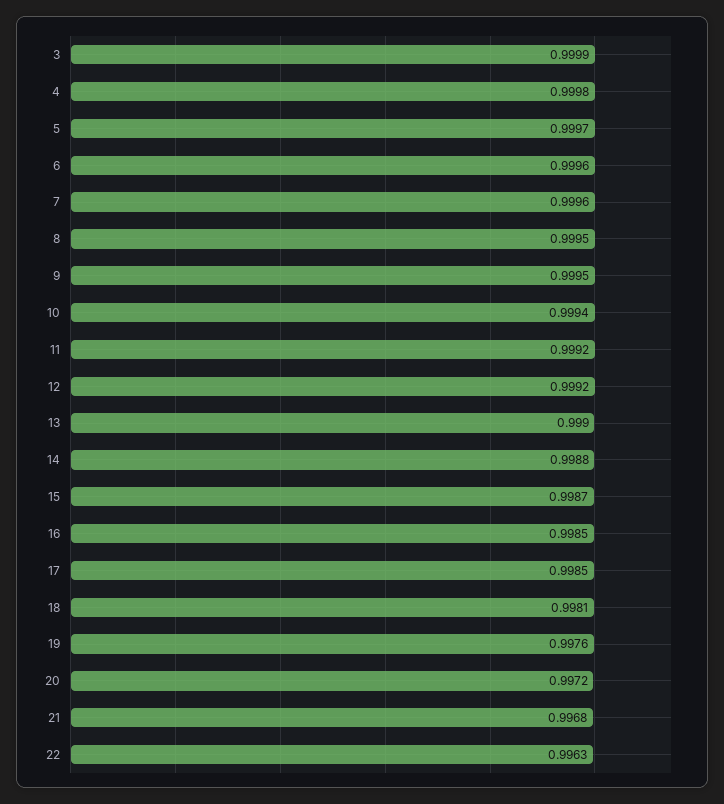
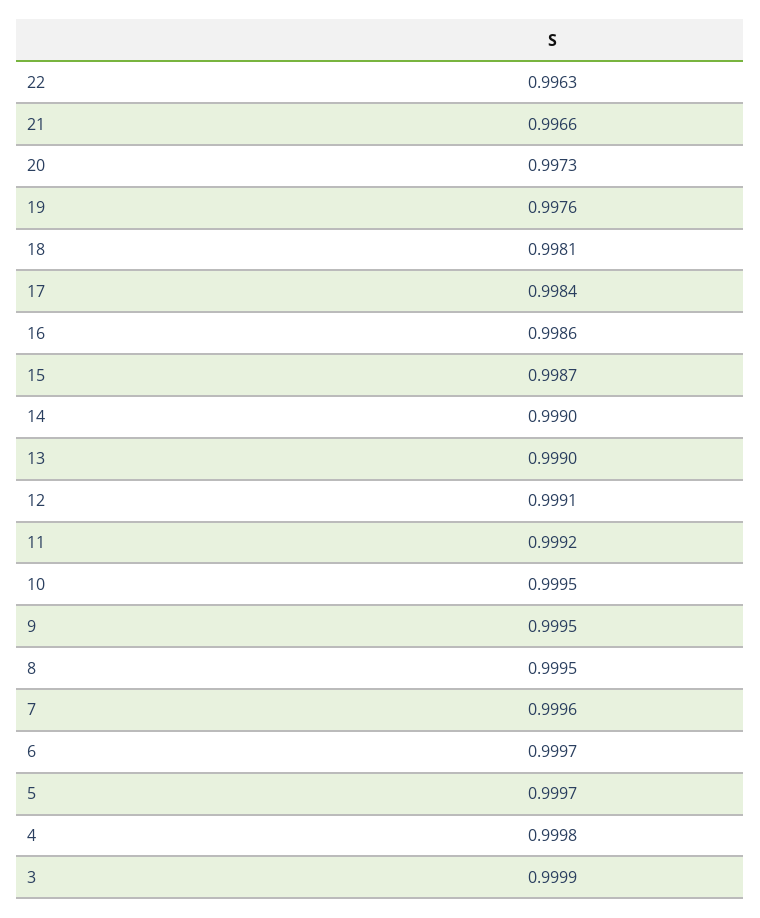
  {
    "3": 0.9999,
    "4": 0.9998,
    "5": 0.9997,
-   "6": 0.9996,
+   "6": 0.9997,
    "7": 0.9996,
    "8": 0.9995,
    "9": 0.9995,
-   "10": 0.9994,
+   "10": 0.9995,
    "11": 0.9992,
-   "12": 0.9992,
+   "12": 0.9991,
    "13": 0.999,
-   "14": 0.9988,
+   "14": 0.999,
    "15": 0.9987,
-   "16": 0.9985,
+   "16": 0.9986,
-   "17": 0.9985,
+   "17": 0.9984,
    "18": 0.9981,
    "19": 0.9976,
-   "20": 0.9972,
+   "20": 0.9973,
-   "21": 0.9968,
+   "21": 0.9966,
    "22": 0.9963
  }

